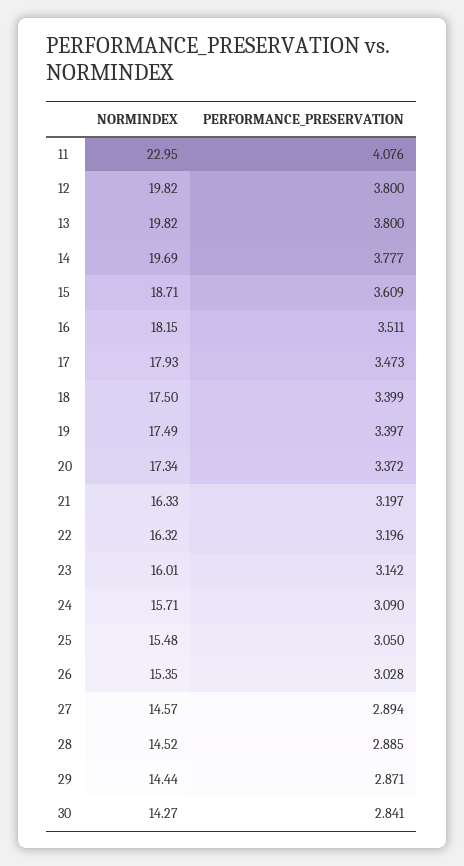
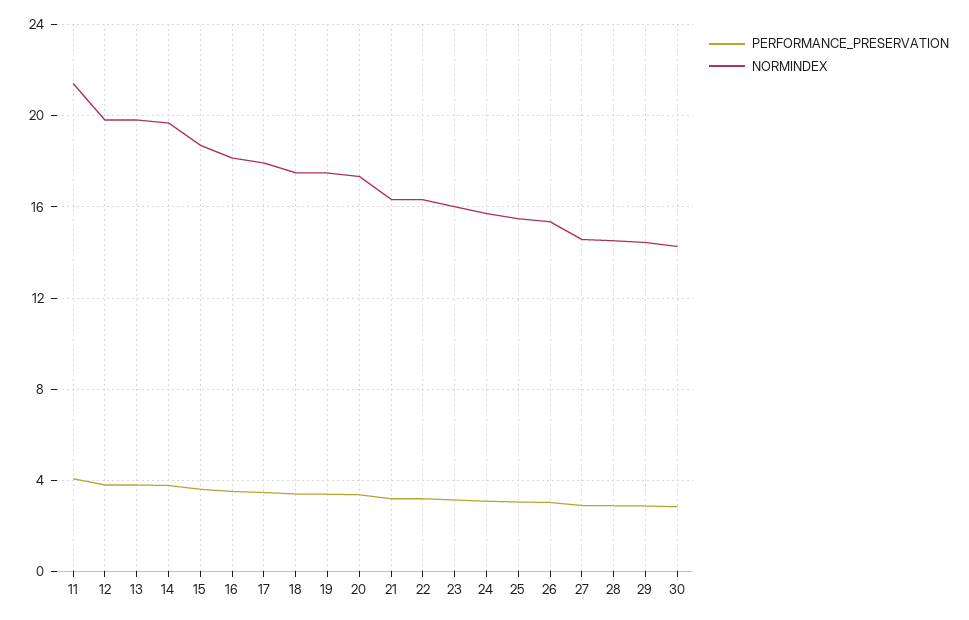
  {
    "NORMINDEX": {
-     "11": 22.95,
+     "11": 21.5,
      "12": 19.82,
      "13": 19.82,
      "14": 19.69,
      "15": 18.71,
      "16": 18.15,
      "17": 17.93,
      "18": 17.5,
      "19": 17.49,
      "20": 17.34,
      "21": 16.33,
      "22": 16.32,
      "23": 16.01,
      "24": 15.71,
      "25": 15.48,
      "26": 15.35,
      "27": 14.57,
      "28": 14.52,
      "29": 14.44,
      "30": 14.27
    },
    "PERFORMANCE_PRESERVATION": {
      "11": 4.076,
      "12": 3.8,
      "13": 3.8,
      "14": 3.777,
      "15": 3.609,
      "16": 3.511,
      "17": 3.473,
      "18": 3.399,
      "19": 3.397,
      "20": 3.372,
      "21": 3.197,
      "22": 3.196,
      "23": 3.142,
      "24": 3.09,
      "25": 3.05,
      "26": 3.028,
      "27": 2.894,
      "28": 2.885,
      "29": 2.871,
      "30": 2.841
    }
  }

